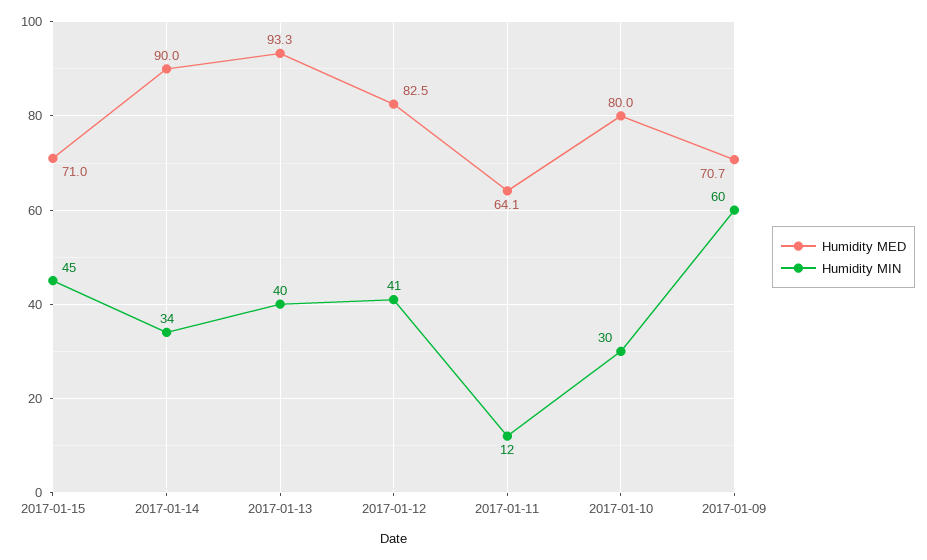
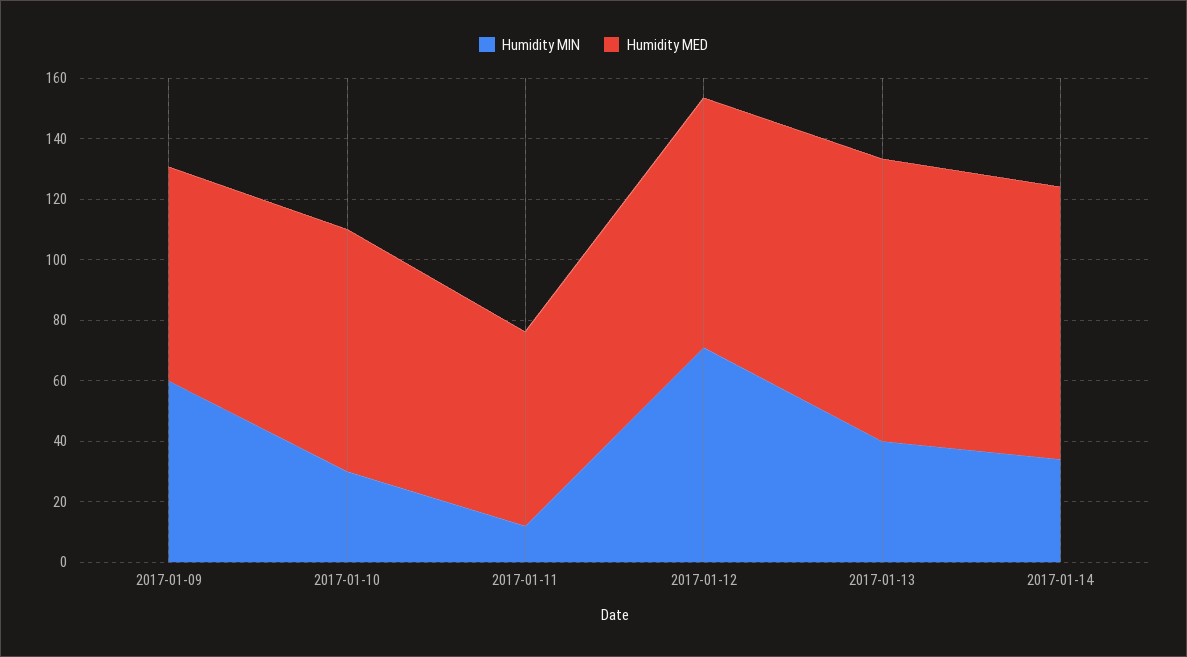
  {
    "Humidity MED": {
-     "2017-01-15": 71,
      "2017-01-14": 90,
      "2017-01-13": 93.3,
      "2017-01-12": 82.5,
      "2017-01-11": 64.1,
      "2017-01-10": 80,
      "2017-01-09": 70.7
    },
    "Humidity MIN": {
-     "2017-01-15": 45,
      "2017-01-14": 34,
      "2017-01-13": 40,
-     "2017-01-12": 41,
+     "2017-01-12": 70,
      "2017-01-11": 12,
      "2017-01-10": 30,
      "2017-01-09": 60
    }
  }

